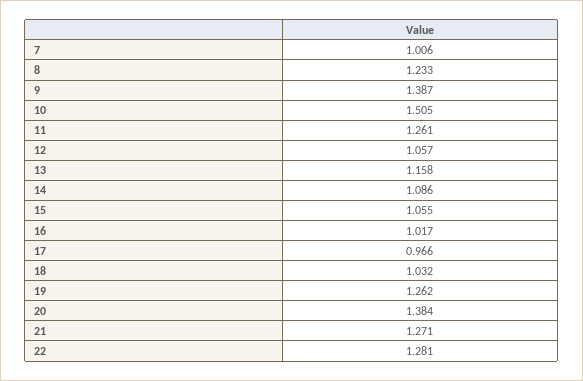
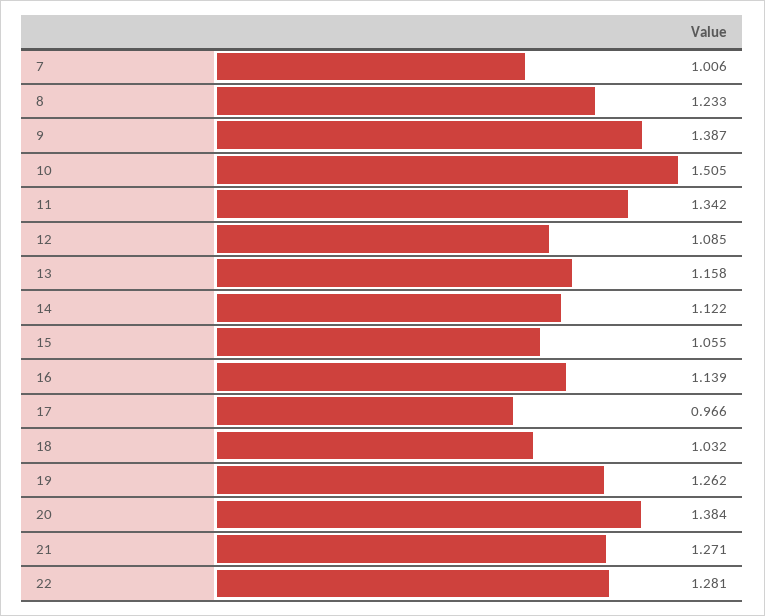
  {
    "7": 1.006,
    "8": 1.233,
    "9": 1.387,
    "10": 1.505,
-   "11": 1.261,
+   "11": 1.342,
-   "12": 1.057,
+   "12": 1.085,
    "13": 1.158,
-   "14": 1.086,
+   "14": 1.122,
    "15": 1.055,
-   "16": 1.017,
+   "16": 1.139,
    "17": 0.966,
    "18": 1.032,
    "19": 1.262,
    "20": 1.384,
    "21": 1.271,
    "22": 1.281
  }

